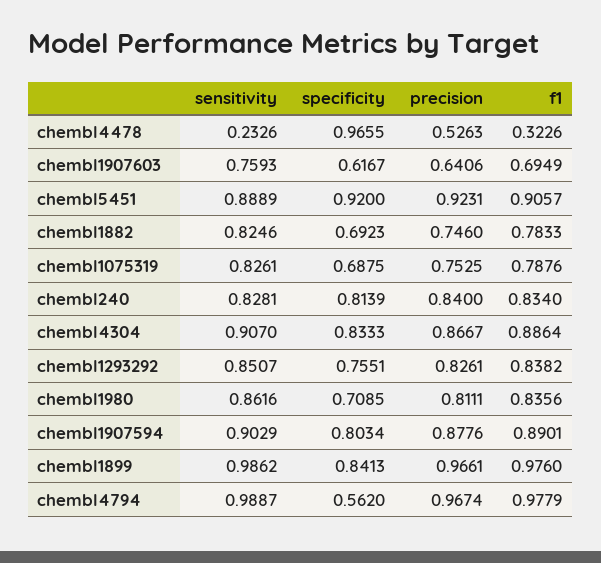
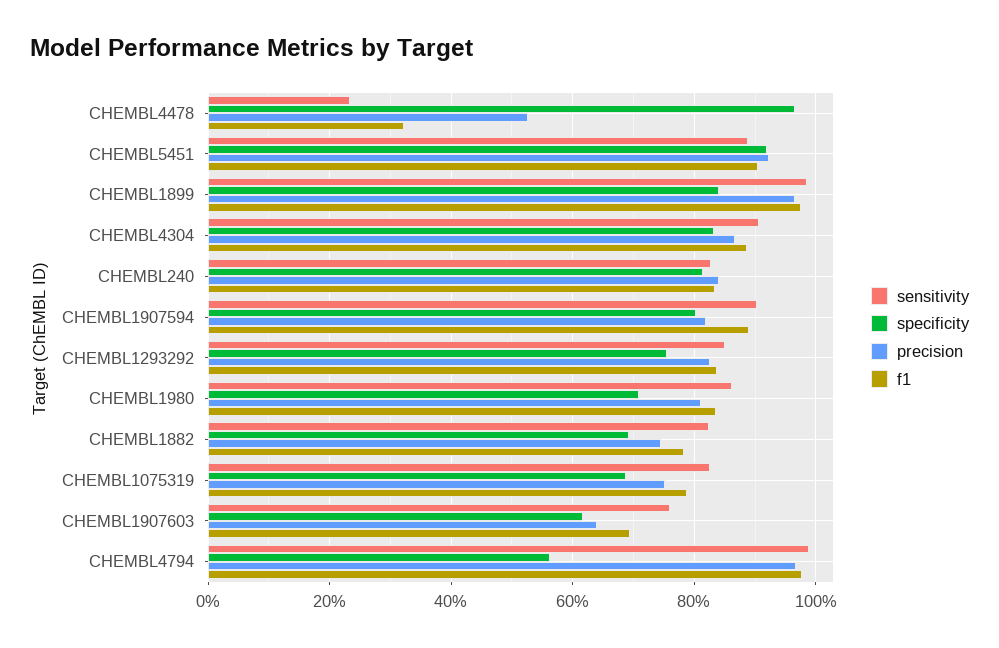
  {
    "sensitivity": {
      "chembl4478": 0.2326,
      "chembl1907603": 0.7593,
      "chembl5451": 0.8889,
      "chembl1882": 0.8246,
      "chembl1075319": 0.8261,
      "chembl240": 0.8281,
      "chembl4304": 0.907,
      "chembl1293292": 0.8507,
      "chembl1980": 0.8616,
      "chembl1907594": 0.9029,
      "chembl1899": 0.9862,
      "chembl4794": 0.9887
    },
    "specificity": {
      "chembl4478": 0.9655,
      "chembl1907603": 0.6167,
      "chembl5451": 0.92,
      "chembl1882": 0.6923,
      "chembl1075319": 0.6875,
      "chembl240": 0.8139,
      "chembl4304": 0.8333,
      "chembl1293292": 0.7551,
      "chembl1980": 0.7085,
      "chembl1907594": 0.8034,
      "chembl1899": 0.8413,
      "chembl4794": 0.562
    },
    "precision": {
      "chembl4478": 0.5263,
      "chembl1907603": 0.6406,
      "chembl5451": 0.9231,
      "chembl1882": 0.746,
      "chembl1075319": 0.7525,
      "chembl240": 0.84,
      "chembl4304": 0.8667,
      "chembl1293292": 0.8261,
      "chembl1980": 0.8111,
-     "chembl1907594": 0.8776,
+     "chembl1907594": 0.82,
      "chembl1899": 0.9661,
      "chembl4794": 0.9674
    },
    "f1": {
      "chembl4478": 0.3226,
      "chembl1907603": 0.6949,
      "chembl5451": 0.9057,
      "chembl1882": 0.7833,
      "chembl1075319": 0.7876,
      "chembl240": 0.834,
      "chembl4304": 0.8864,
      "chembl1293292": 0.8382,
      "chembl1980": 0.8356,
      "chembl1907594": 0.8901,
      "chembl1899": 0.976,
      "chembl4794": 0.9779
    }
  }

